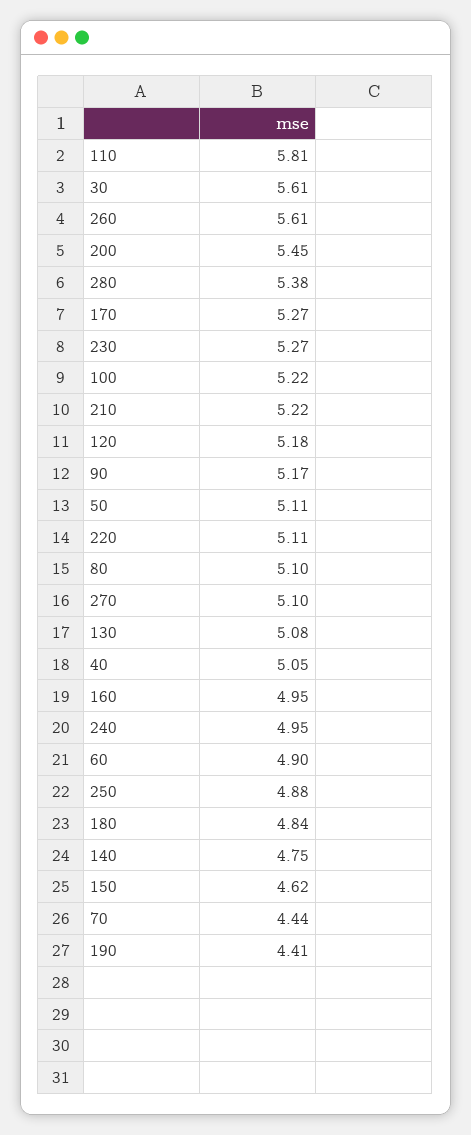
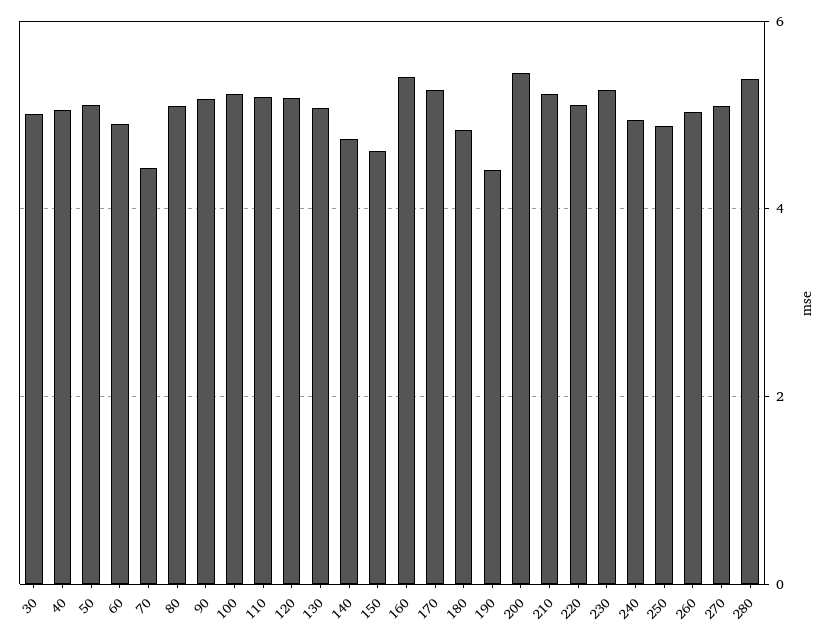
  {
-   "110": 5.81,
+   "110": 5.2,
-   "30": 5.61,
+   "30": 5,
-   "260": 5.61,
+   "260": 5,
    "200": 5.45,
    "280": 5.38,
    "170": 5.27,
    "230": 5.27,
    "100": 5.22,
    "210": 5.22,
    "120": 5.18,
    "90": 5.17,
    "50": 5.11,
    "220": 5.11,
    "80": 5.1,
    "270": 5.1,
    "130": 5.08,
    "40": 5.05,
-   "160": 4.95,
+   "160": 5.4,
    "240": 4.95,
    "60": 4.9,
    "250": 4.88,
    "180": 4.84,
    "140": 4.75,
    "150": 4.62,
    "70": 4.44,
    "190": 4.41
  }

